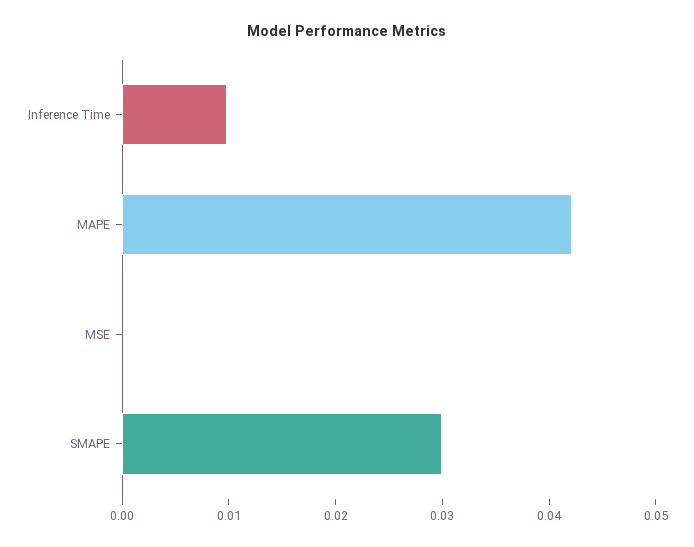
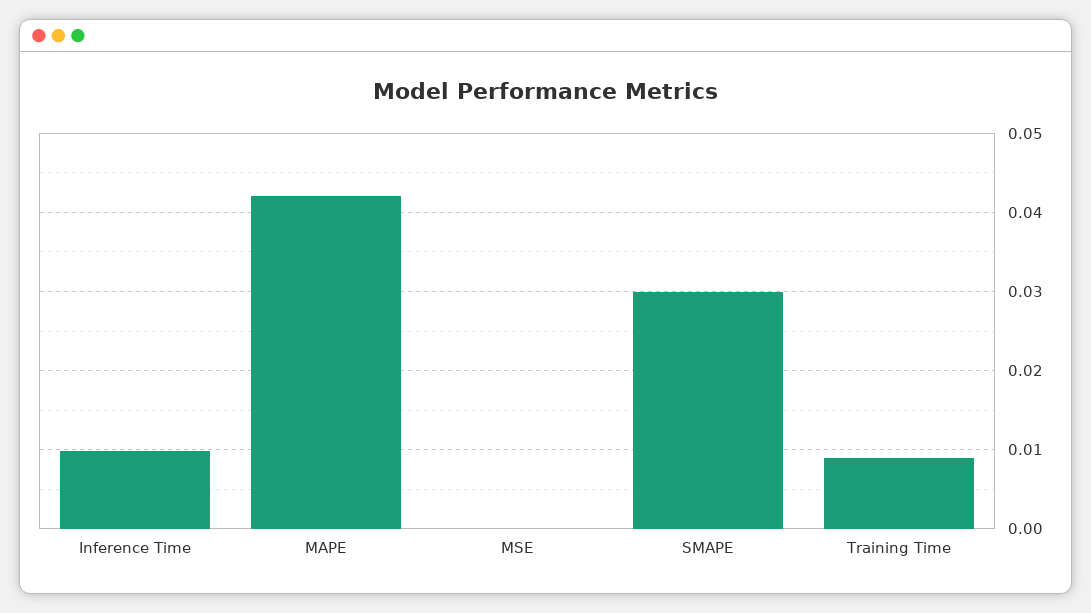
  {
    "Inference Time": 0.01,
    "MAPE": 0.042,
    "MSE": 0,
-   "SMAPE": 0.03
+   "SMAPE": 0.03,
+   "Training Time": 0.009
  }

